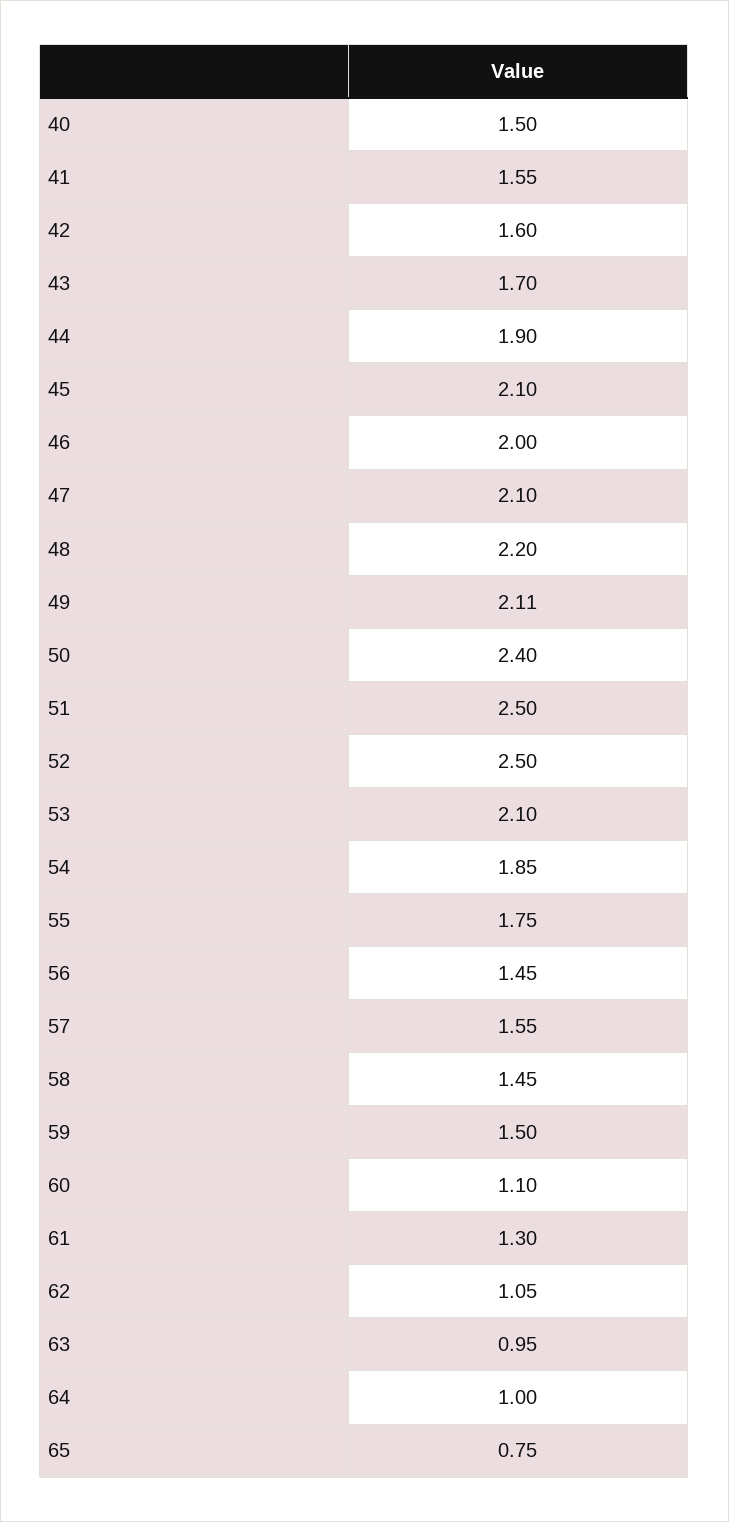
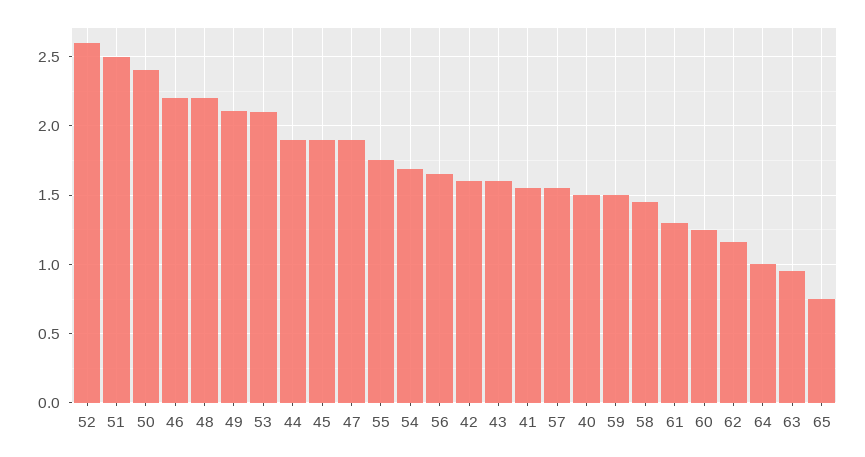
  {
    "40": 1.5,
    "41": 1.55,
    "42": 1.6,
-   "43": 1.7,
+   "43": 1.6,
    "44": 1.9,
-   "45": 2.1,
+   "45": 1.9,
-   "46": 2,
+   "46": 2.2,
-   "47": 2.1,
+   "47": 1.9,
    "48": 2.2,
    "49": 2.11,
    "50": 2.4,
    "51": 2.5,
-   "52": 2.5,
+   "52": 2.6,
    "53": 2.1,
-   "54": 1.85,
+   "54": 1.7,
    "55": 1.75,
-   "56": 1.45,
+   "56": 1.65,
    "57": 1.55,
    "58": 1.45,
    "59": 1.5,
-   "60": 1.1,
+   "60": 1.25,
    "61": 1.3,
-   "62": 1.05,
+   "62": 1.15,
    "63": 0.95,
    "64": 1,
    "65": 0.75
  }

